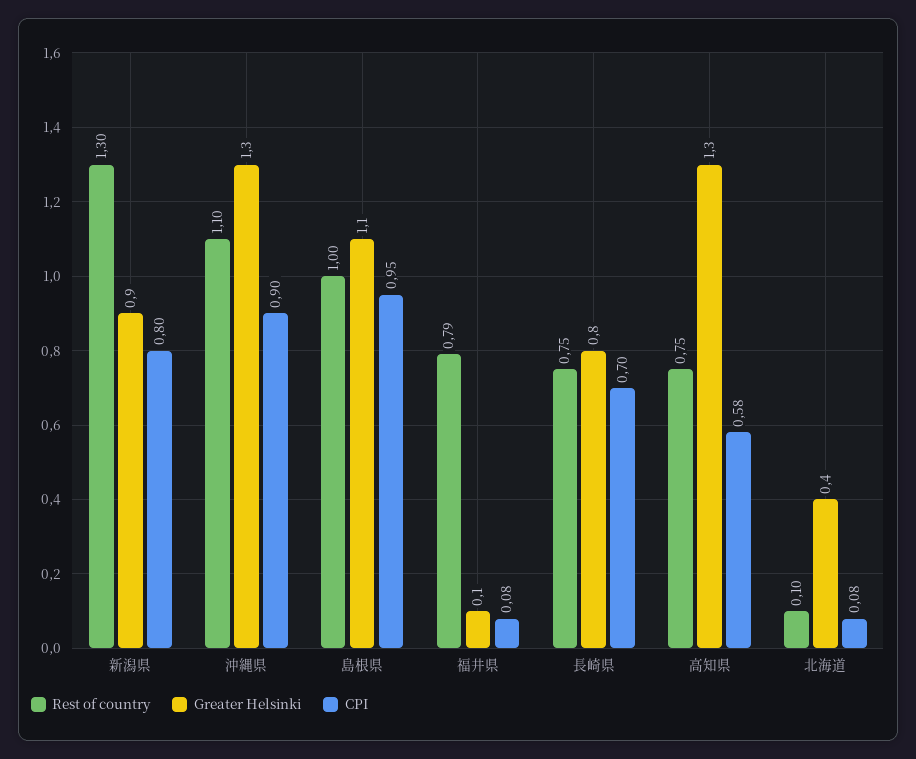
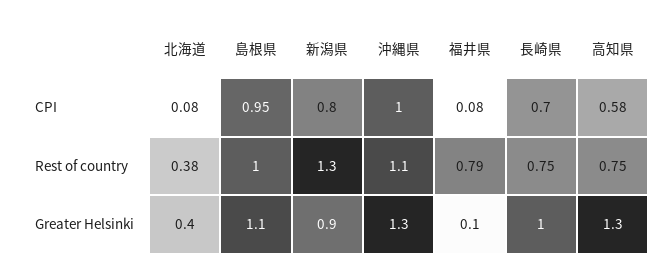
  {
    "Rest of country": {
      "新潟県": 1.3,
      "沖縄県": 1.1,
      "島根県": 1,
      "福井県": 0.79,
      "長崎県": 0.75,
      "高知県": 0.75,
-     "北海道": 0.1
+     "北海道": 0.38
    },
    "Greater Helsinki": {
      "新潟県": 0.9,
      "沖縄県": 1.3,
      "島根県": 1.1,
      "福井県": 0.1,
-     "長崎県": 0.8,
+     "長崎県": 1,
      "高知県": 1.3,
      "北海道": 0.4
    },
    "CPI": {
      "新潟県": 0.8,
-     "沖縄県": 0.9,
+     "沖縄県": 1,
      "島根県": 0.95,
      "福井県": 0.08,
      "長崎県": 0.7,
      "高知県": 0.58,
      "北海道": 0.08
    }
  }

